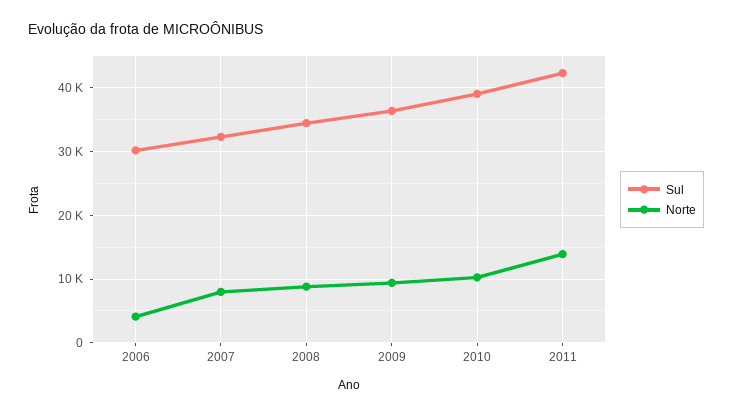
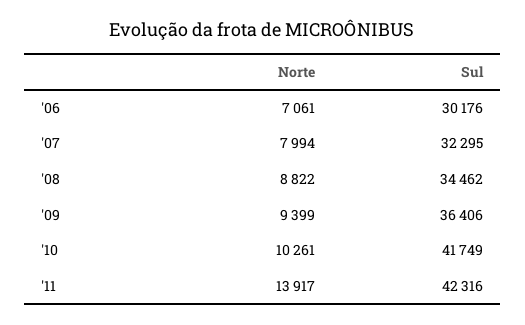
  {
    "Sul": {
      "2006": 30176,
      "2007": 32295,
      "2008": 34462,
      "2009": 36406,
-     "2010": 39000,
+     "2010": 41749,
      "2011": 42316
    },
    "Norte": {
-     "2006": 4000,
+     "2006": 7061,
      "2007": 7994,
      "2008": 8822,
      "2009": 9399,
      "2010": 10261,
      "2011": 13917
    }
  }

